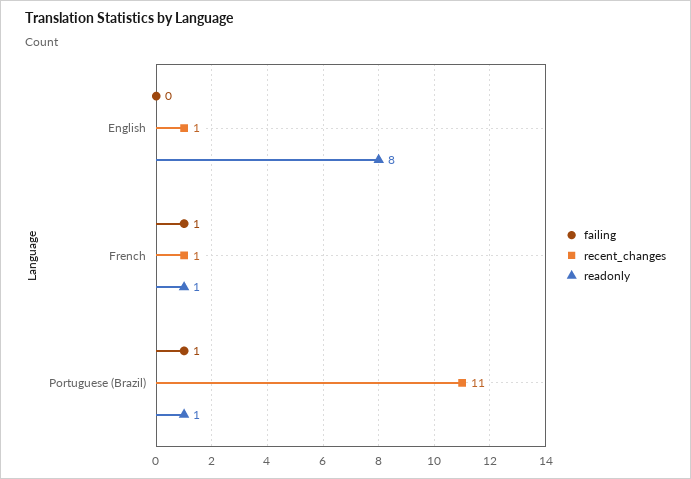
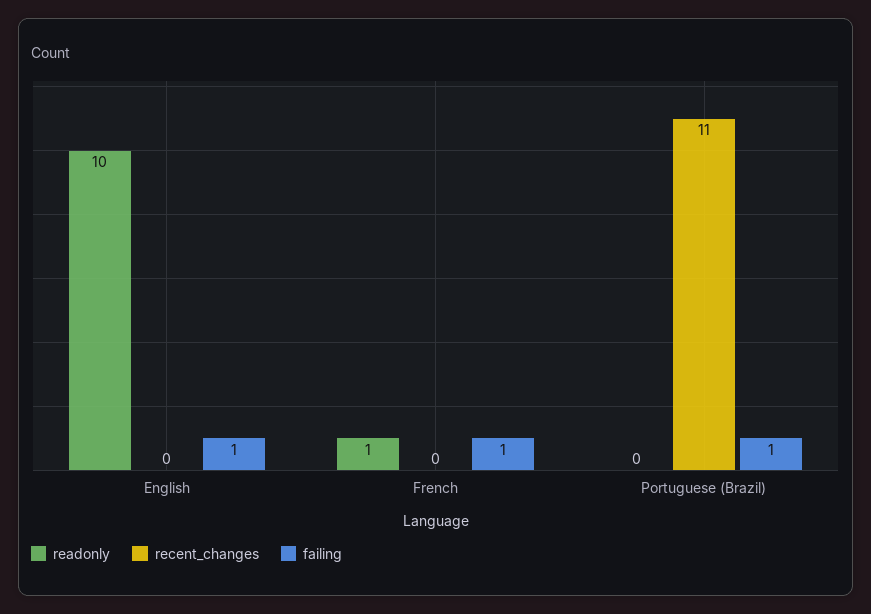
  {
    "failing": {
-     "English": 0,
+     "English": 1,
      "French": 1,
      "Portuguese (Brazil)": 1
    },
    "recent_changes": {
-     "English": 1,
+     "English": 0,
-     "French": 1,
+     "French": 0,
      "Portuguese (Brazil)": 11
    },
    "readonly": {
-     "English": 8,
+     "English": 10,
      "French": 1,
-     "Portuguese (Brazil)": 1
+     "Portuguese (Brazil)": 0
    }
  }

